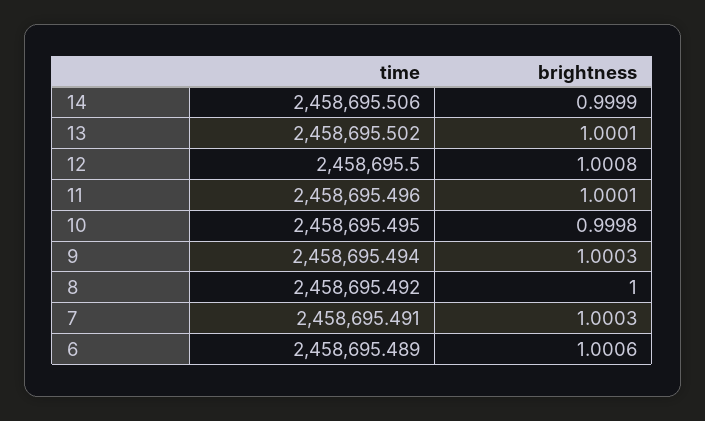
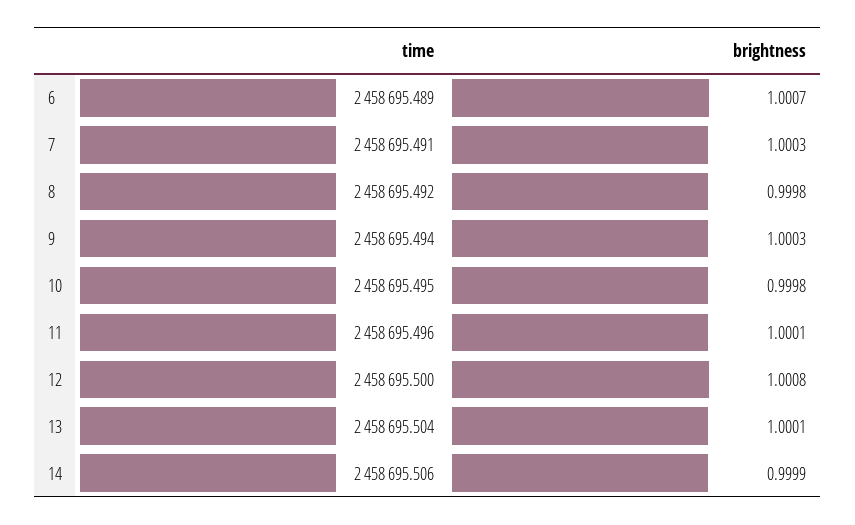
  {
    "time": {
      "14": 2458695.506,
-     "13": 2458695.502,
+     "13": 2458695.504,
      "12": 2458695.5,
      "11": 2458695.496,
      "10": 2458695.495,
      "9": 2458695.494,
      "8": 2458695.492,
      "7": 2458695.491,
      "6": 2458695.489
    },
    "brightness": {
      "14": 0.9999,
      "13": 1.0001,
      "12": 1.0008,
      "11": 1.0001,
      "10": 0.9998,
      "9": 1.0003,
-     "8": 1,
+     "8": 0.9998,
      "7": 1.0003,
-     "6": 1.0006
+     "6": 1.0007
    }
  }

